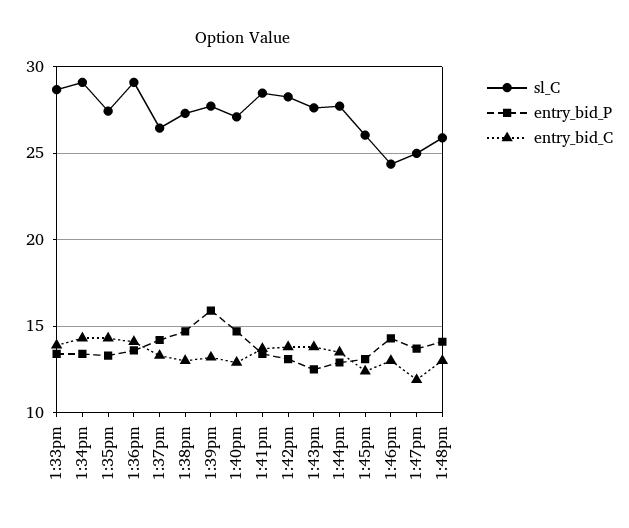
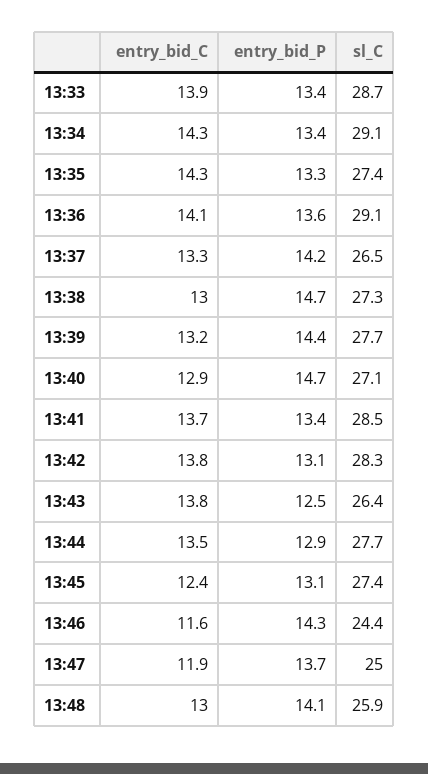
  {
    "sl_C": {
      "1:33pm": 28.7,
      "1:34pm": 29.1,
      "1:35pm": 27.4,
      "1:36pm": 29.1,
      "1:37pm": 26.5,
      "1:38pm": 27.3,
      "1:39pm": 27.7,
      "1:40pm": 27.1,
      "1:41pm": 28.5,
      "1:42pm": 28.3,
-     "1:43pm": 27.5,
+     "1:43pm": 26.4,
      "1:44pm": 27.7,
-     "1:45pm": 26,
+     "1:45pm": 27.4,
      "1:46pm": 24.4,
      "1:47pm": 25,
      "1:48pm": 25.9
    },
    "entry_bid_P": {
      "1:33pm": 13.4,
      "1:34pm": 13.4,
      "1:35pm": 13.3,
      "1:36pm": 13.6,
      "1:37pm": 14.2,
      "1:38pm": 14.7,
-     "1:39pm": 16,
+     "1:39pm": 14.4,
      "1:40pm": 14.7,
      "1:41pm": 13.4,
      "1:42pm": 13.1,
      "1:43pm": 12.5,
      "1:44pm": 12.9,
      "1:45pm": 13.1,
      "1:46pm": 14.3,
      "1:47pm": 13.7,
      "1:48pm": 14.1
    },
    "entry_bid_C": {
      "1:33pm": 13.9,
      "1:34pm": 14.3,
      "1:35pm": 14.3,
      "1:36pm": 14.1,
      "1:37pm": 13.3,
      "1:38pm": 13,
      "1:39pm": 13.2,
      "1:40pm": 12.9,
      "1:41pm": 13.7,
      "1:42pm": 13.8,
      "1:43pm": 13.8,
      "1:44pm": 13.5,
      "1:45pm": 12.4,
-     "1:46pm": 13,
+     "1:46pm": 11.6,
      "1:47pm": 11.9,
      "1:48pm": 13
    }
  }

